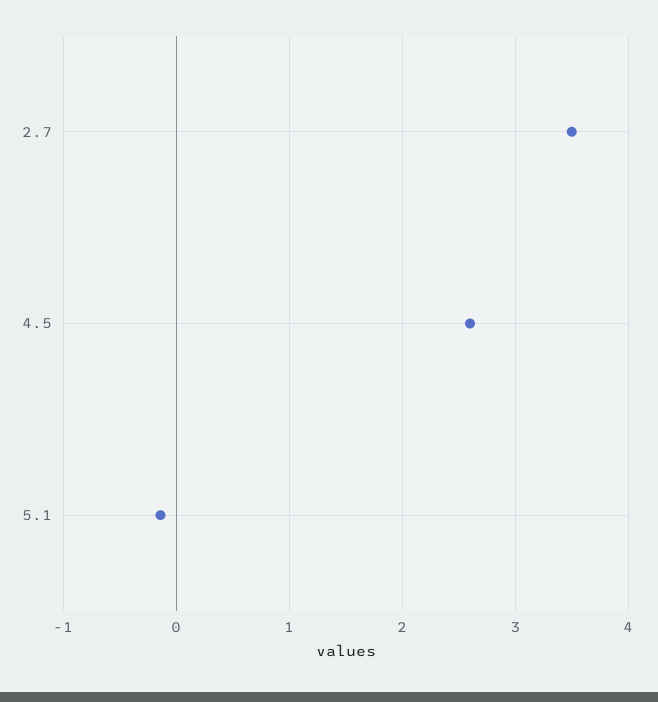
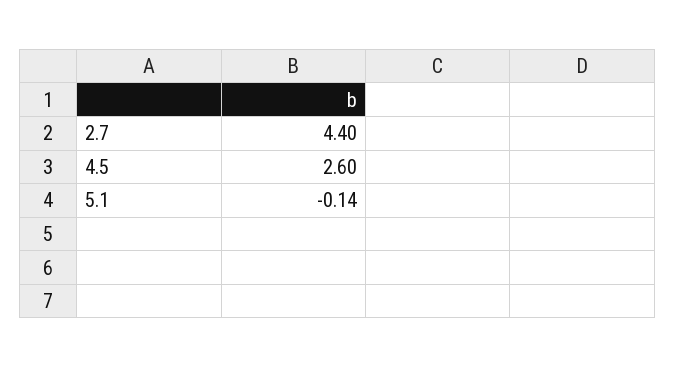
  {
-   "2.7": 3.5,
+   "2.7": 4.4,
    "4.5": 2.6,
    "5.1": -0.14
  }

